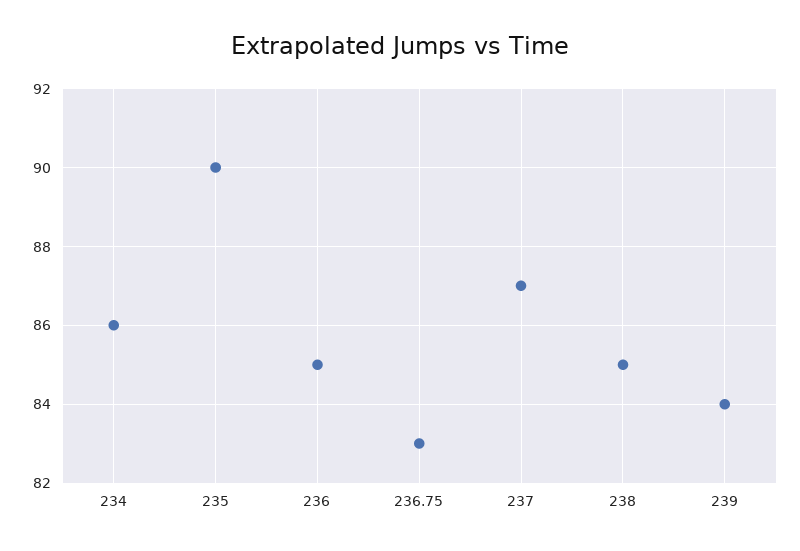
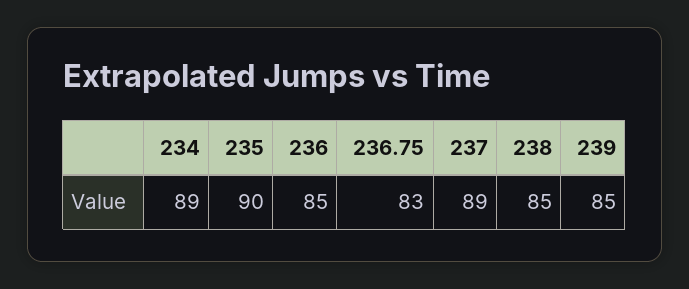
  {
-   "234": 86,
+   "234": 89,
    "235": 90,
    "236": 85,
    "236.75": 83,
-   "237": 87,
+   "237": 89,
    "238": 85,
-   "239": 84
+   "239": 85
  }

